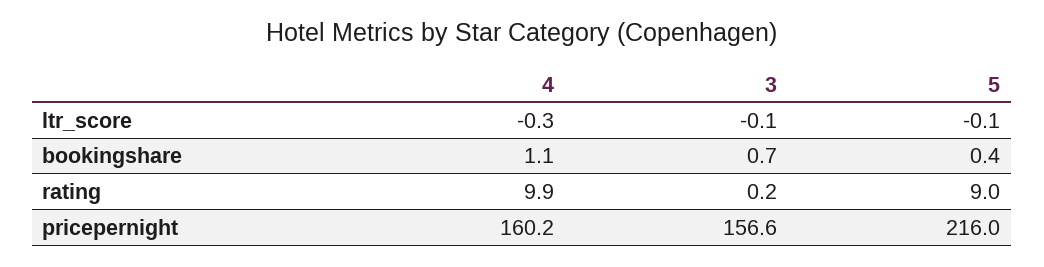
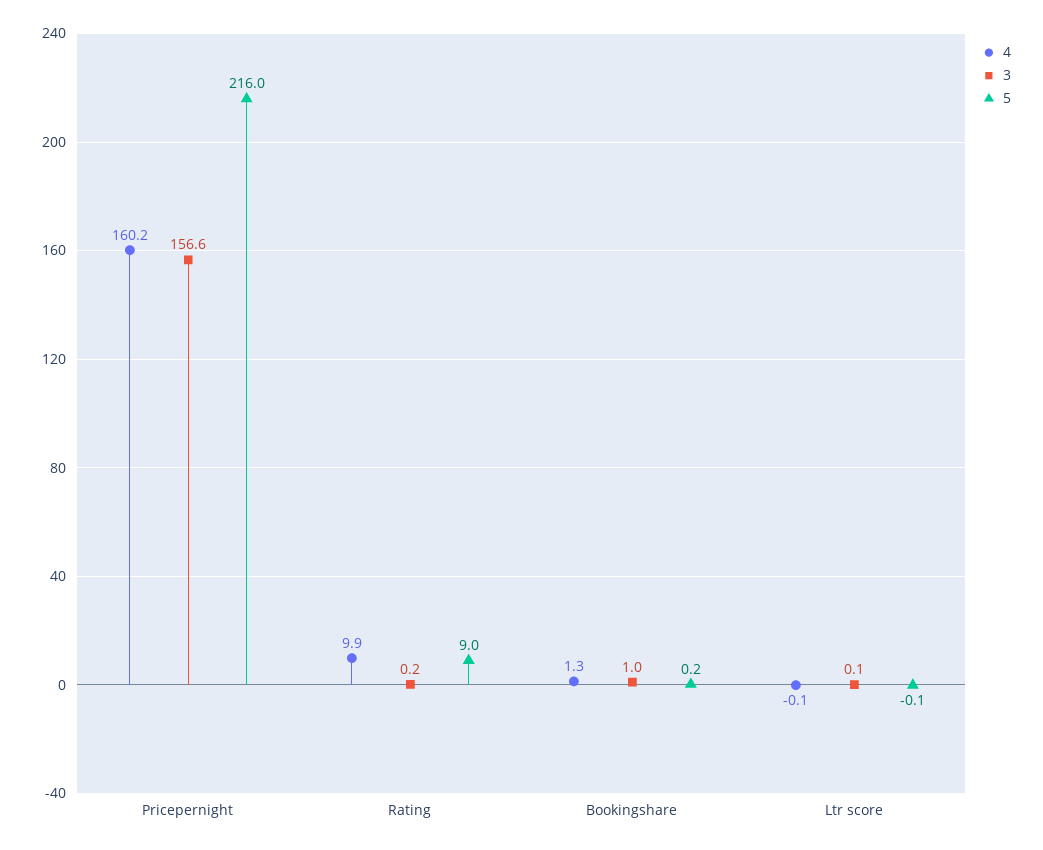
  {
    "4": {
-     "ltr_score": -0.3,
+     "ltr_score": -0.1,
-     "bookingshare": 1.1,
+     "bookingshare": 1.3,
      "rating": 9.9,
      "pricepernight": 160.2
    },
    "3": {
-     "ltr_score": -0.1,
+     "ltr_score": 0.1,
-     "bookingshare": 0.7,
+     "bookingshare": 1,
      "rating": 0.2,
      "pricepernight": 156.6
    },
    "5": {
      "ltr_score": -0.1,
-     "bookingshare": 0.4,
+     "bookingshare": 0.2,
      "rating": 9,
      "pricepernight": 216
    }
  }

